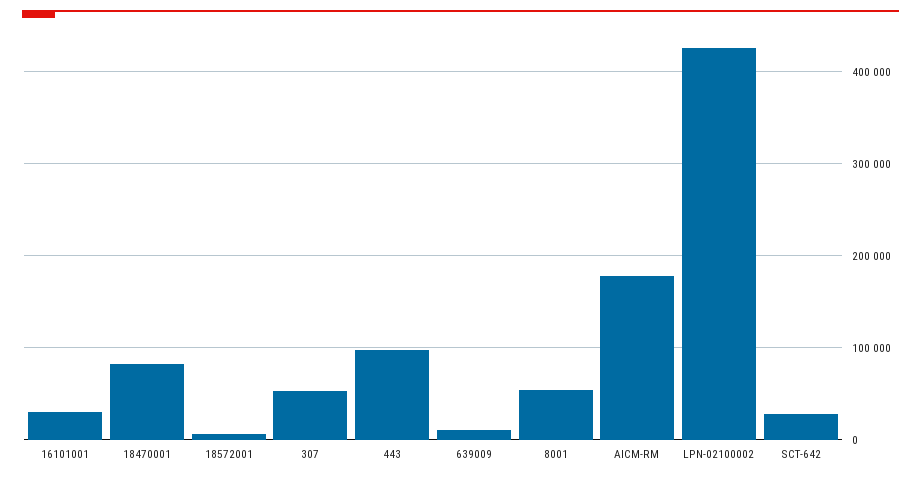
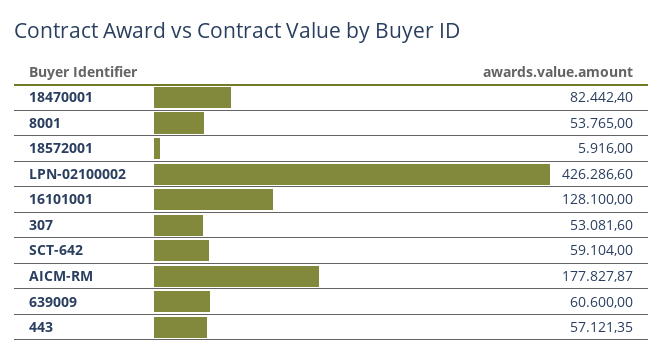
  {
-   "16101001": 30000,
+   "16101001": 128100,
    "18470001": 82442.4,
    "18572001": 5916,
    "307": 53081.6,
-   "443": 100000,
+   "443": 57121.35,
-   "639009": 10000,
+   "639009": 60600,
    "8001": 53765,
    "AICM-RM": 177827.87,
    "LPN-02100002": 426286.6,
-   "SCT-642": 30000
+   "SCT-642": 59104
  }

